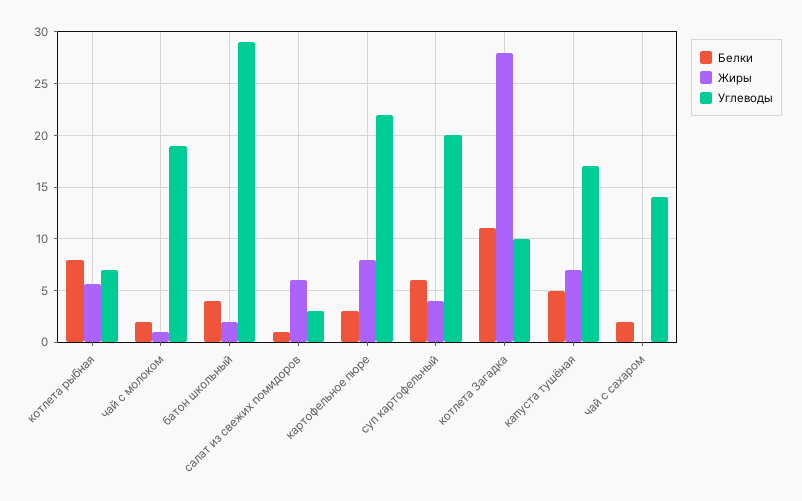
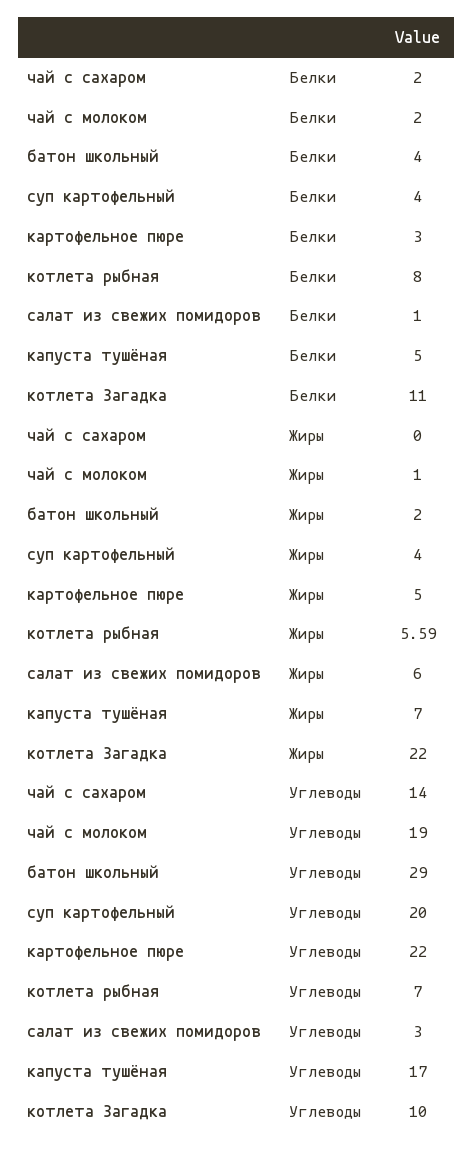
  {
    "Белки": {
      "котлета рыбная": 8,
      "чай с молоком": 2,
      "батон школьный": 4,
      "салат из свежих помидоров": 1,
      "картофельное пюре": 3,
-     "суп картофельный": 6,
+     "суп картофельный": 4,
      "котлета Загадка": 11,
      "капуста тушёная": 5,
      "чай с сахаром": 2
    },
    "Жиры": {
      "котлета рыбная": 5.59,
      "чай с молоком": 1,
      "батон школьный": 2,
      "салат из свежих помидоров": 6,
-     "картофельное пюре": 8,
+     "картофельное пюре": 5,
      "суп картофельный": 4,
-     "котлета Загадка": 28,
+     "котлета Загадка": 22,
      "капуста тушёная": 7,
      "чай с сахаром": 0
    },
    "Углеводы": {
      "котлета рыбная": 7,
      "чай с молоком": 19,
      "батон школьный": 29,
      "салат из свежих помидоров": 3,
      "картофельное пюре": 22,
      "суп картофельный": 20,
      "котлета Загадка": 10,
      "капуста тушёная": 17,
      "чай с сахаром": 14
    }
  }

